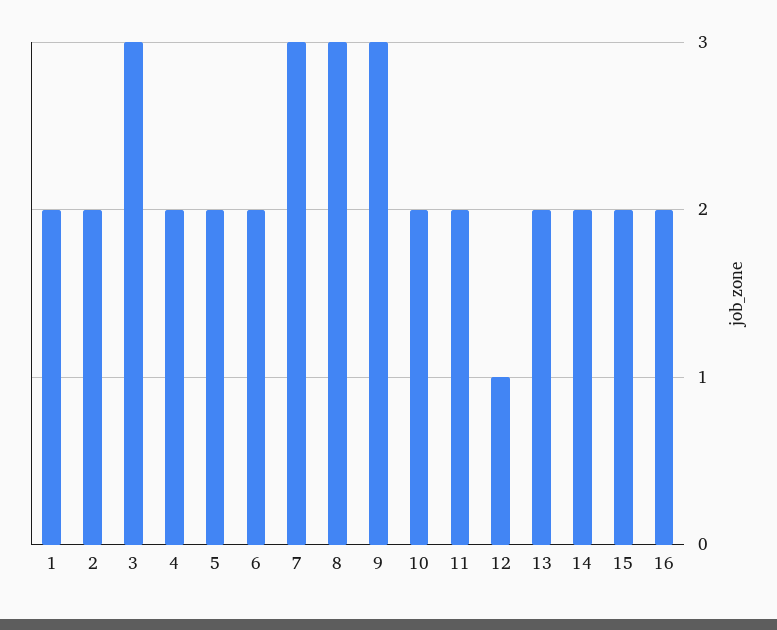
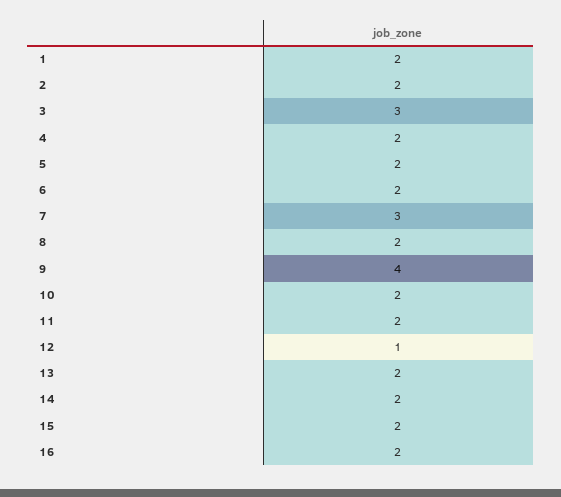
  {
    "1": 2,
    "2": 2,
    "3": 3,
    "4": 2,
    "5": 2,
    "6": 2,
    "7": 3,
-   "8": 3,
+   "8": 2,
-   "9": 3,
+   "9": 4,
    "10": 2,
    "11": 2,
    "12": 1,
    "13": 2,
    "14": 2,
    "15": 2,
    "16": 2
  }

